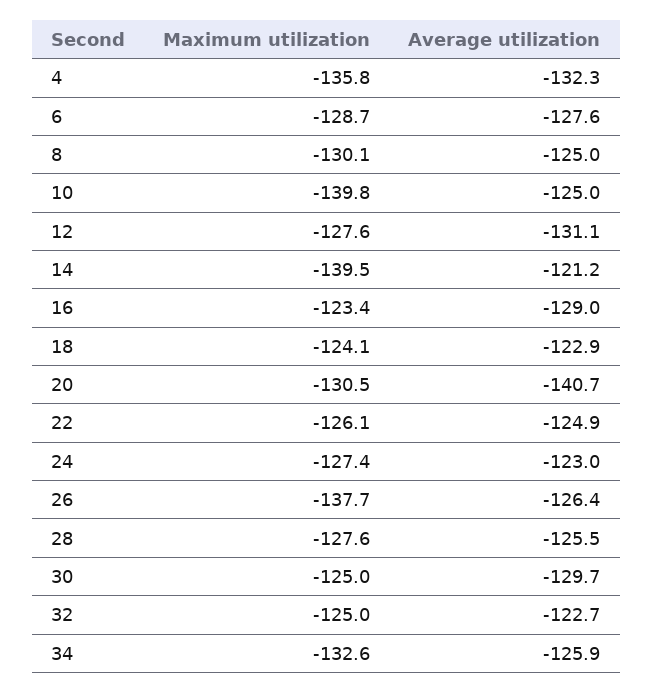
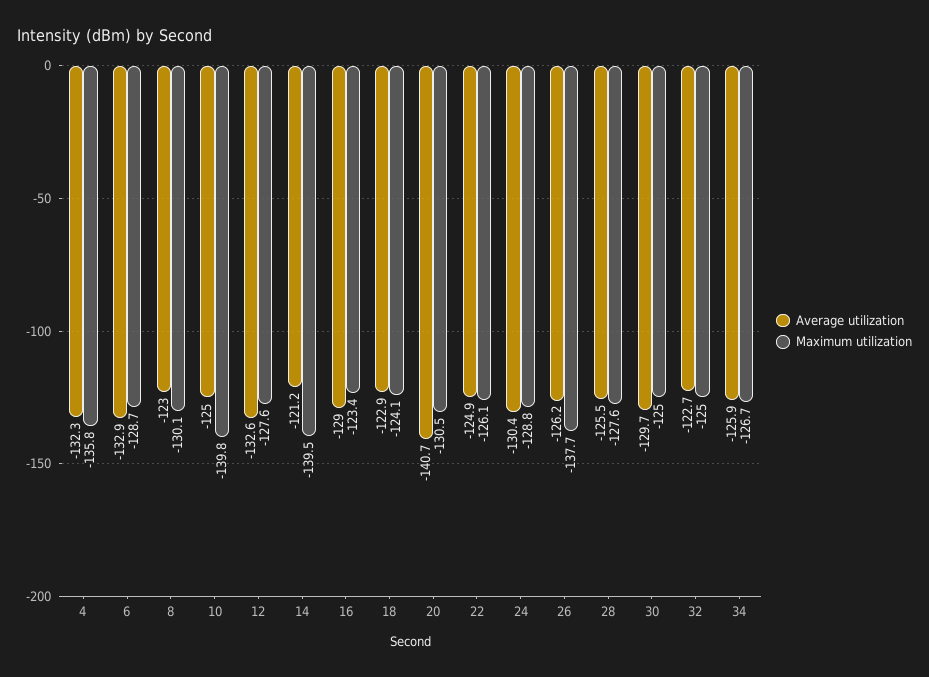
  {
    "Maximum utilization": {
      "4": -135.8,
      "6": -128.7,
      "8": -130.1,
      "10": -139.8,
      "12": -127.6,
      "14": -139.5,
      "16": -123.4,
      "18": -124.1,
      "20": -130.5,
      "22": -126.1,
-     "24": -127.4,
+     "24": -128.8,
      "26": -137.7,
      "28": -127.6,
      "30": -125,
      "32": -125,
-     "34": -132.6
+     "34": -126.7
    },
    "Average utilization": {
      "4": -132.3,
-     "6": -127.6,
+     "6": -132.9,
-     "8": -125,
+     "8": -123,
      "10": -125,
-     "12": -131.1,
+     "12": -132.6,
      "14": -121.2,
      "16": -129,
      "18": -122.9,
      "20": -140.7,
      "22": -124.9,
-     "24": -123,
+     "24": -130.4,
-     "26": -126.4,
+     "26": -126.2,
      "28": -125.5,
      "30": -129.7,
      "32": -122.7,
      "34": -125.9
    }
  }

